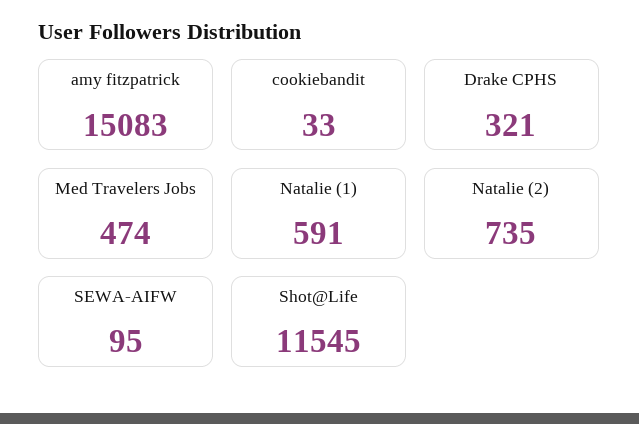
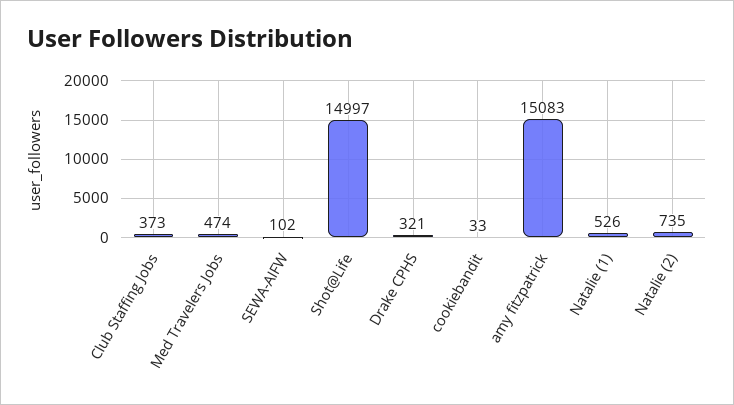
  {
    "amy fitzpatrick": 15083,
    "cookiebandit": 33,
    "Drake CPHS": 321,
    "Med Travelers Jobs": 474,
-   "Natalie (1)": 591,
+   "Natalie (1)": 526,
    "Natalie (2)": 735,
-   "SEWA-AIFW": 95,
+   "SEWA-AIFW": 102,
-   "Shot@Life": 11545
+   "Shot@Life": 14997,
+   "Club Staffing Jobs": 373
  }

